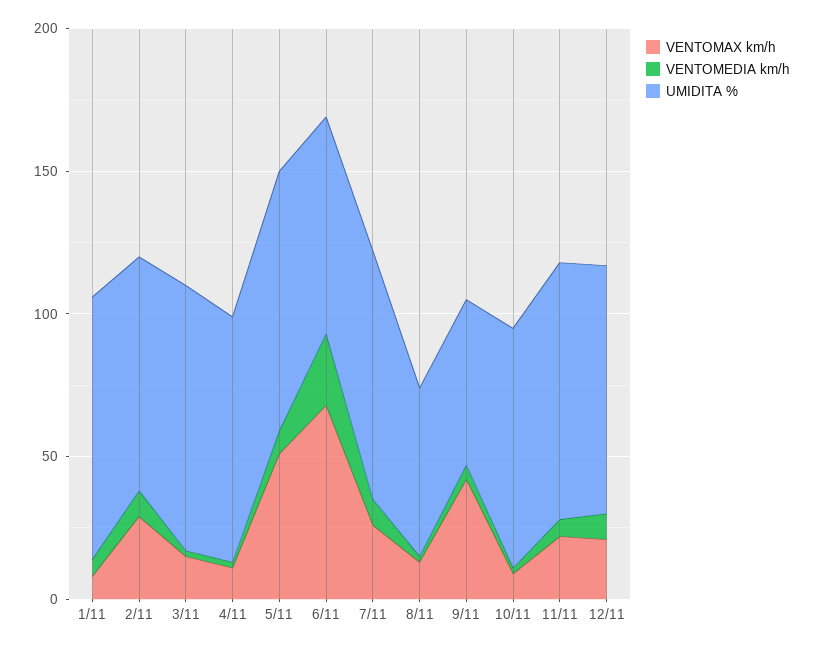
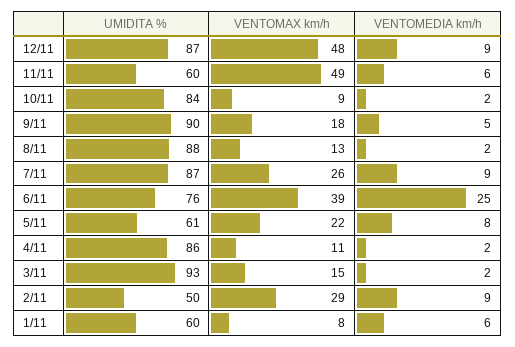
  {
    "VENTOMAX km/h": {
      "1/11": 8,
      "2/11": 29,
      "3/11": 15,
      "4/11": 11,
-     "5/11": 50,
+     "5/11": 22,
-     "6/11": 70,
+     "6/11": 39,
      "7/11": 26,
      "8/11": 13,
-     "9/11": 40,
+     "9/11": 18,
      "10/11": 9,
-     "11/11": 20,
+     "11/11": 49,
-     "12/11": 20
+     "12/11": 48
    },
    "VENTOMEDIA km/h": {
      "1/11": 6,
      "2/11": 9,
      "3/11": 2,
      "4/11": 2,
      "5/11": 8,
      "6/11": 25,
      "7/11": 9,
      "8/11": 2,
      "9/11": 5,
      "10/11": 2,
      "11/11": 6,
      "12/11": 9
    },
    "UMIDITA %": {
-     "1/11": 90,
+     "1/11": 60,
-     "2/11": 80,
+     "2/11": 50,
      "3/11": 93,
      "4/11": 86,
-     "5/11": 90,
+     "5/11": 61,
      "6/11": 76,
      "7/11": 87,
-     "8/11": 60,
+     "8/11": 88,
-     "9/11": 60,
+     "9/11": 90,
      "10/11": 84,
-     "11/11": 90,
+     "11/11": 60,
      "12/11": 87
    }
  }

